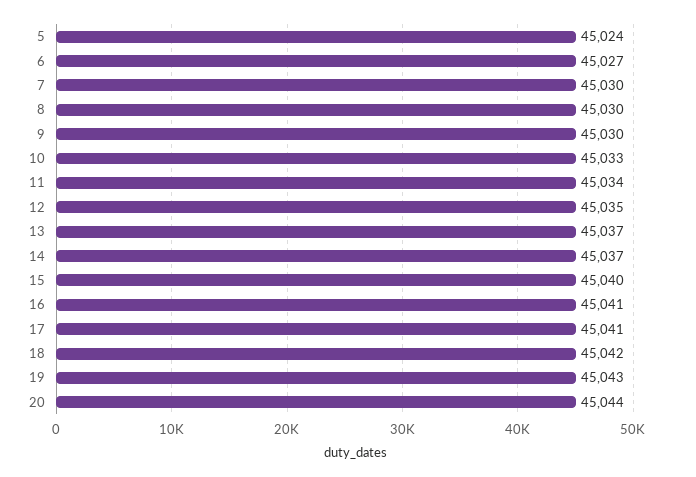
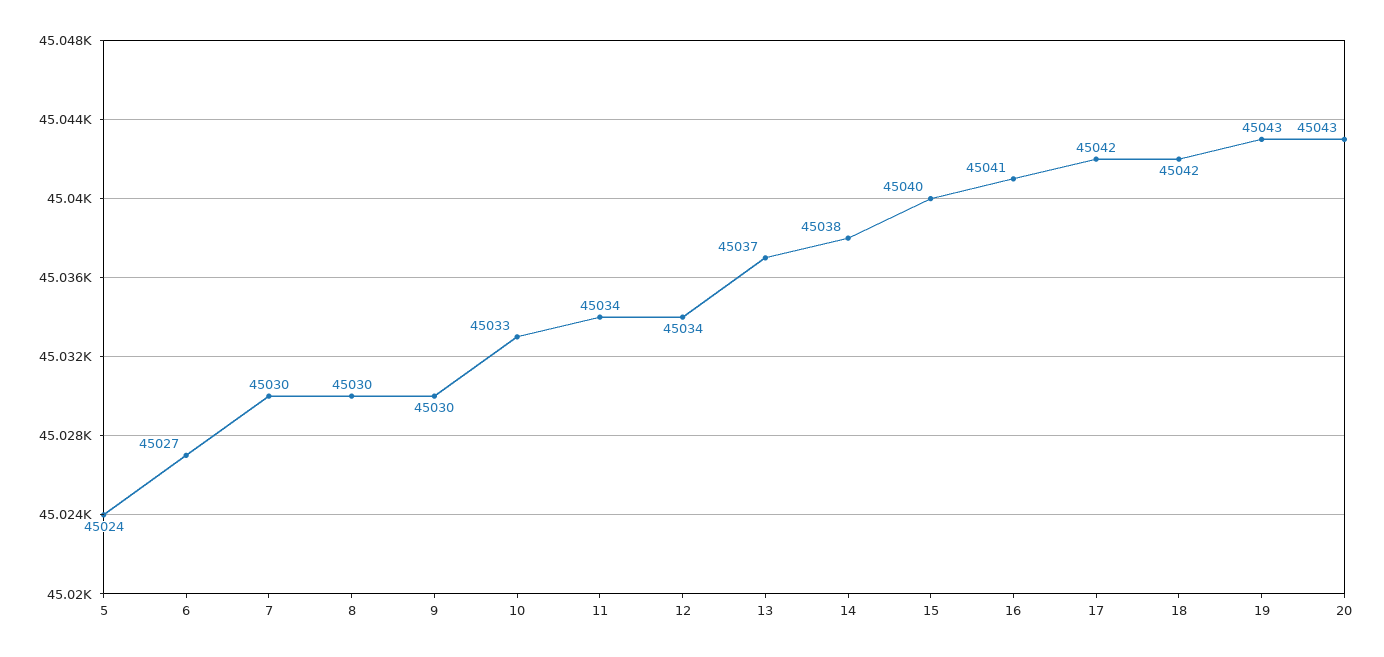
  {
    "5": 45024,
    "6": 45027,
    "7": 45030,
    "8": 45030,
    "9": 45030,
    "10": 45033,
    "11": 45034,
-   "12": 45035,
+   "12": 45034,
    "13": 45037,
-   "14": 45037,
+   "14": 45038,
    "15": 45040,
    "16": 45041,
-   "17": 45041,
+   "17": 45042,
    "18": 45042,
    "19": 45043,
-   "20": 45044
+   "20": 45043
  }

